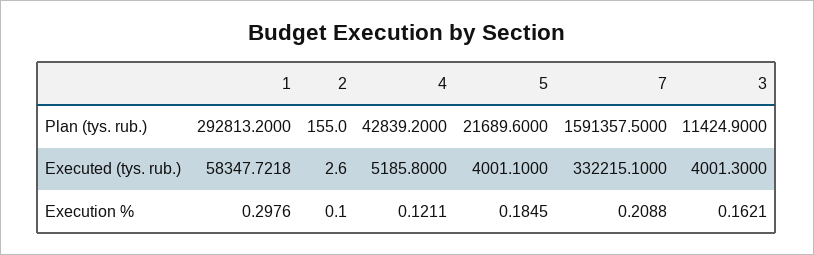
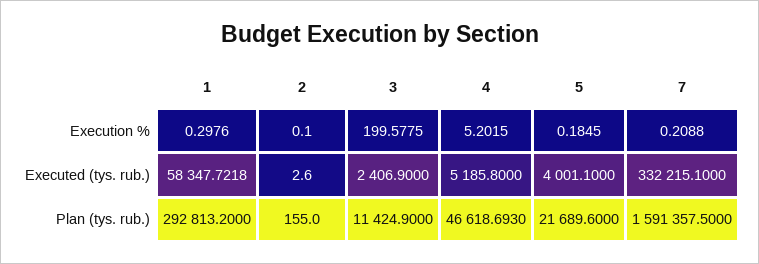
  {
    "1": {
      "Plan (tys. rub.)": 292813.2,
      "Executed (tys. rub.)": 58347.7218,
      "Execution %": 0.2976
    },
    "2": {
      "Plan (tys. rub.)": 155,
      "Executed (tys. rub.)": 2.6,
      "Execution %": 0.1
    },
    "4": {
-     "Plan (tys. rub.)": 42839.2,
+     "Plan (tys. rub.)": 46618.693,
      "Executed (tys. rub.)": 5185.8,
-     "Execution %": 0.1211
+     "Execution %": 5.2015
    },
    "5": {
      "Plan (tys. rub.)": 21689.6,
      "Executed (tys. rub.)": 4001.1,
      "Execution %": 0.1845
    },
    "7": {
      "Plan (tys. rub.)": 1591357.5,
      "Executed (tys. rub.)": 332215.1,
      "Execution %": 0.2088
    },
    "3": {
      "Plan (tys. rub.)": 11424.9,
-     "Executed (tys. rub.)": 4001.3,
+     "Executed (tys. rub.)": 2406.9,
-     "Execution %": 0.1621
+     "Execution %": 199.5775
    }
  }

